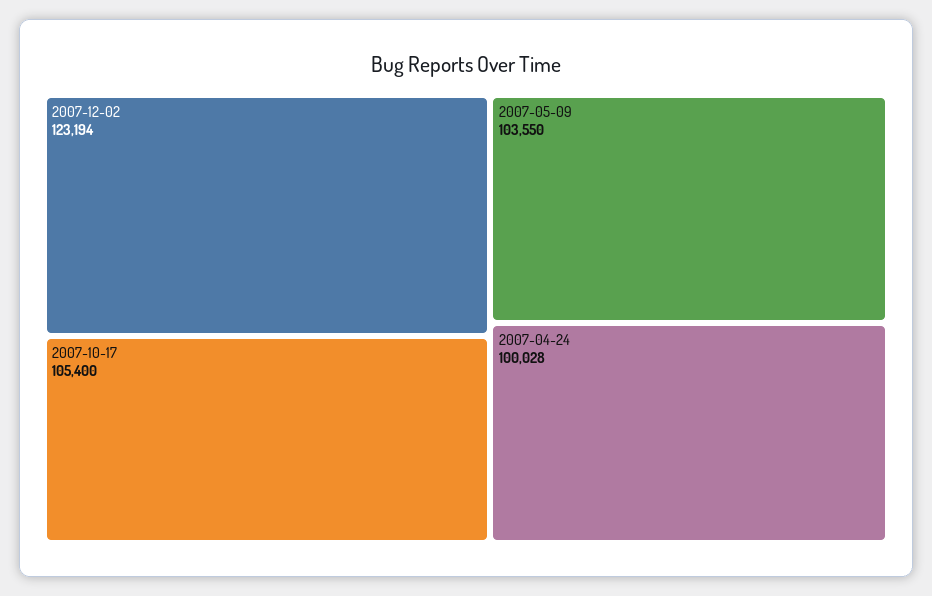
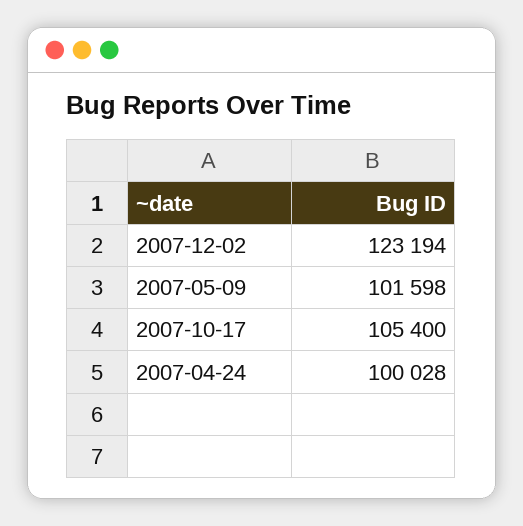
  {
    "2007-12-02": 123194,
    "2007-10-17": 105400,
-   "2007-05-09": 103550,
+   "2007-05-09": 101598,
    "2007-04-24": 100028
  }

